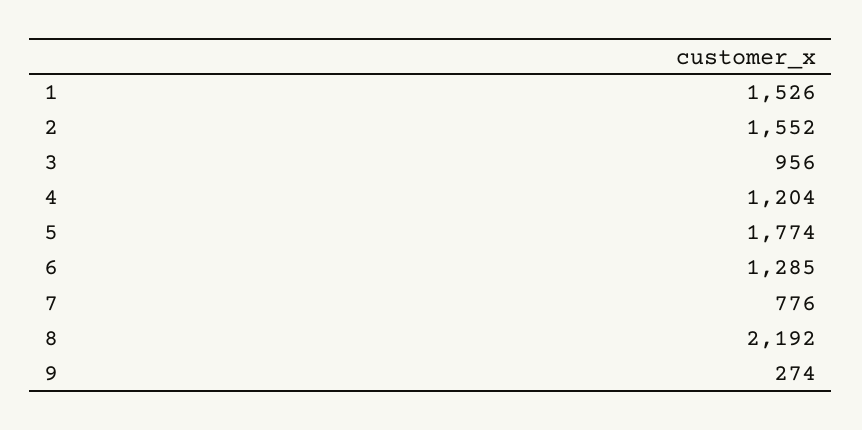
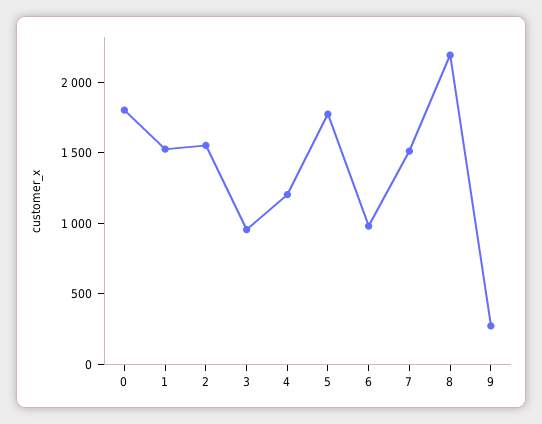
  {
    "1": 1526,
    "2": 1552,
    "3": 956,
    "4": 1204,
    "5": 1774,
-   "6": 1285,
+   "6": 1000,
-   "7": 776,
+   "7": 1500,
    "8": 2192,
-   "9": 274
+   "9": 274,
+   "0": 1800
  }

